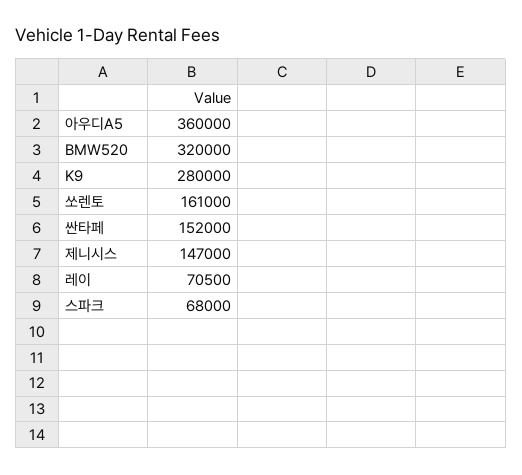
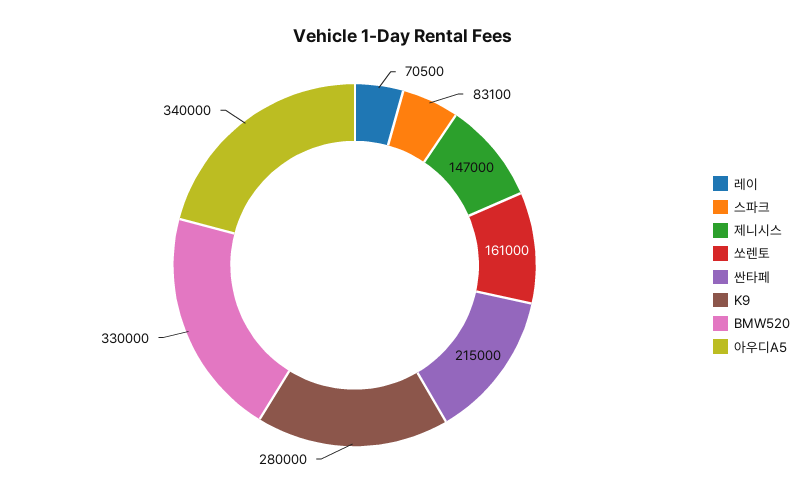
  {
-   "아우디A5": 360000,
+   "아우디A5": 340000,
-   "BMW520": 320000,
+   "BMW520": 330000,
    "K9": 280000,
    "쏘렌토": 161000,
-   "싼타페": 152000,
+   "싼타페": 215000,
    "제니시스": 147000,
    "레이": 70500,
-   "스파크": 68000
+   "스파크": 83100
  }

